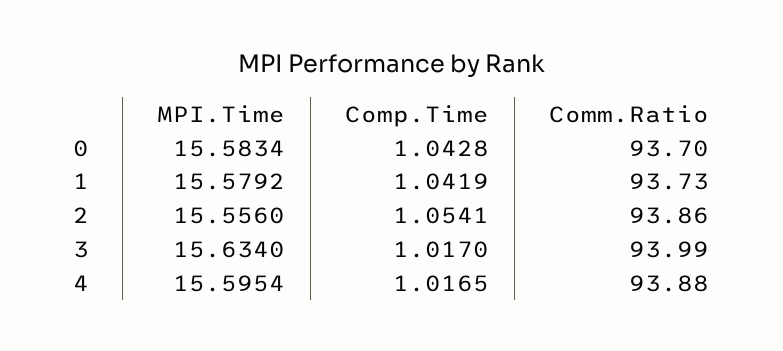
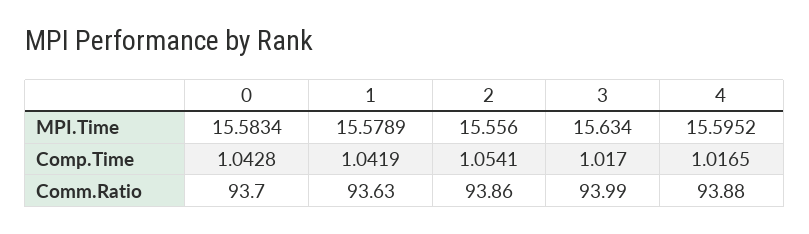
  {
    "MPI.Time": {
      "0": 15.5834,
-     "1": 15.5792,
+     "1": 15.5789,
      "2": 15.556,
      "3": 15.634,
-     "4": 15.5954
+     "4": 15.5952
    },
    "Comp.Time": {
      "0": 1.0428,
      "1": 1.0419,
      "2": 1.0541,
      "3": 1.017,
      "4": 1.0165
    },
    "Comm.Ratio": {
      "0": 93.7,
-     "1": 93.73,
+     "1": 93.63,
      "2": 93.86,
      "3": 93.99,
      "4": 93.88
    }
  }

